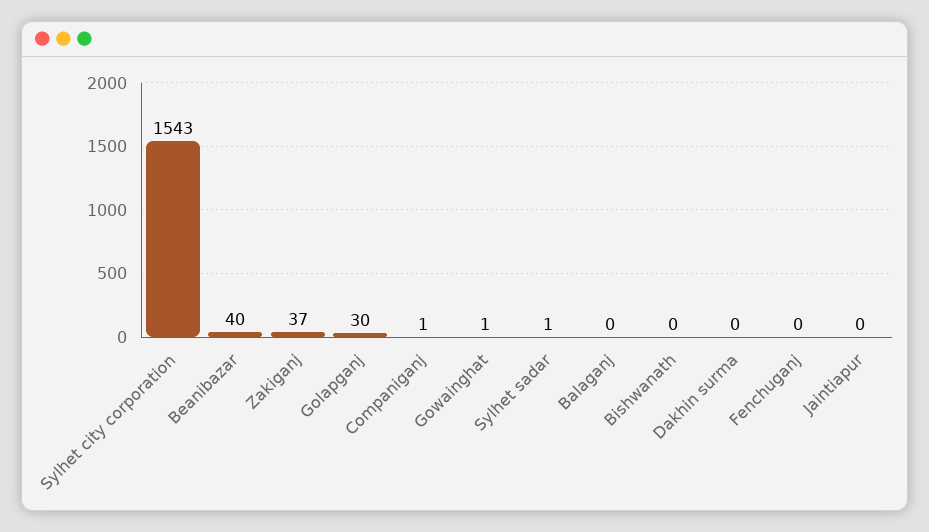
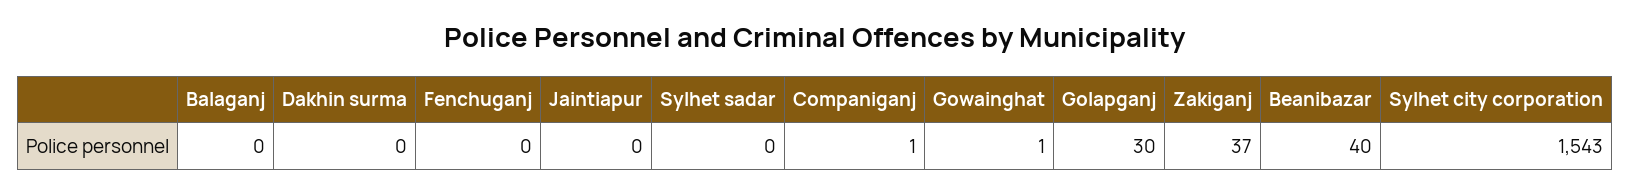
  {
    "Sylhet city corporation": 1543,
    "Beanibazar": 40,
    "Zakiganj": 37,
    "Golapganj": 30,
    "Companiganj": 1,
    "Gowainghat": 1,
-   "Sylhet sadar": 1,
+   "Sylhet sadar": 0,
    "Balaganj": 0,
-   "Bishwanath": 0,
    "Dakhin surma": 0,
    "Fenchuganj": 0,
    "Jaintiapur": 0
  }

